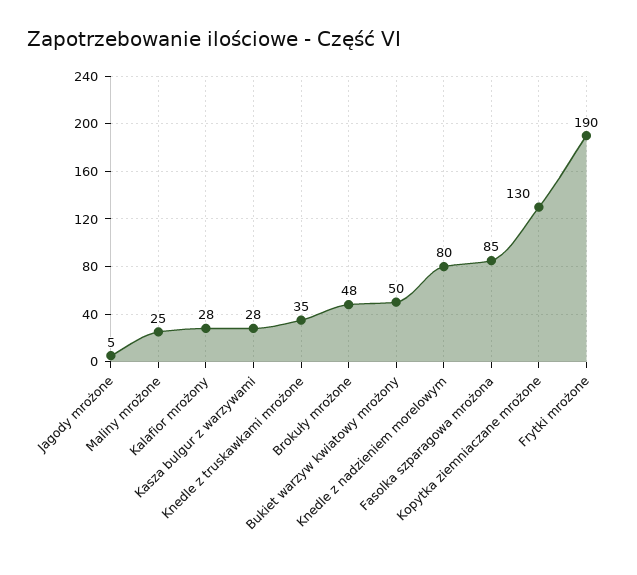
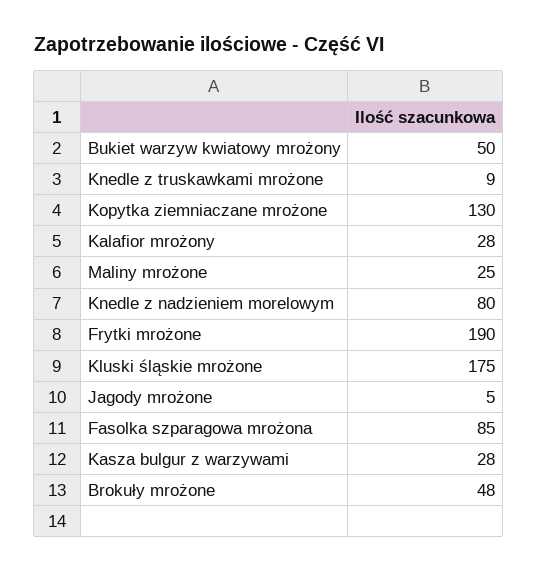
  {
    "Jagody mrożone": 5,
    "Maliny mrożone": 25,
    "Kalafior mrożony": 28,
    "Kasza bulgur z warzywami": 28,
-   "Knedle z truskawkami mrożone": 35,
+   "Knedle z truskawkami mrożone": 9,
    "Brokuły mrożone": 48,
    "Bukiet warzyw kwiatowy mrożony": 50,
    "Knedle z nadzieniem morelowym": 80,
    "Fasolka szparagowa mrożona": 85,
    "Kopytka ziemniaczane mrożone": 130,
-   "Frytki mrożone": 190
+   "Frytki mrożone": 190,
+   "Kluski śląskie mrożone": 175
  }

